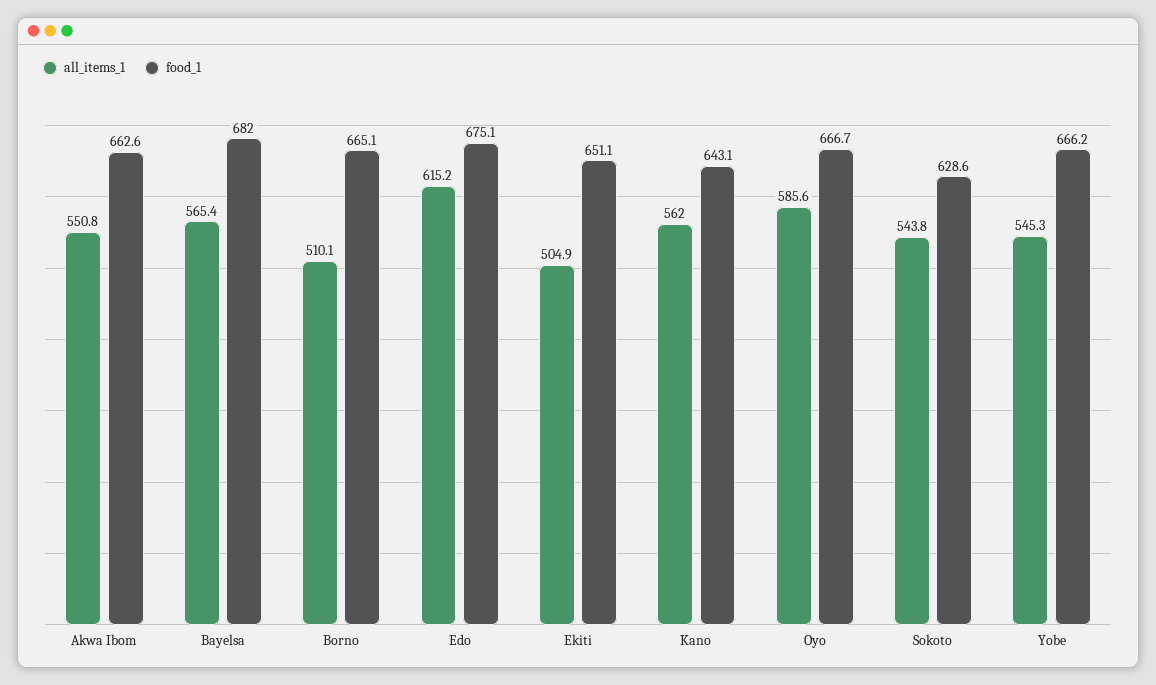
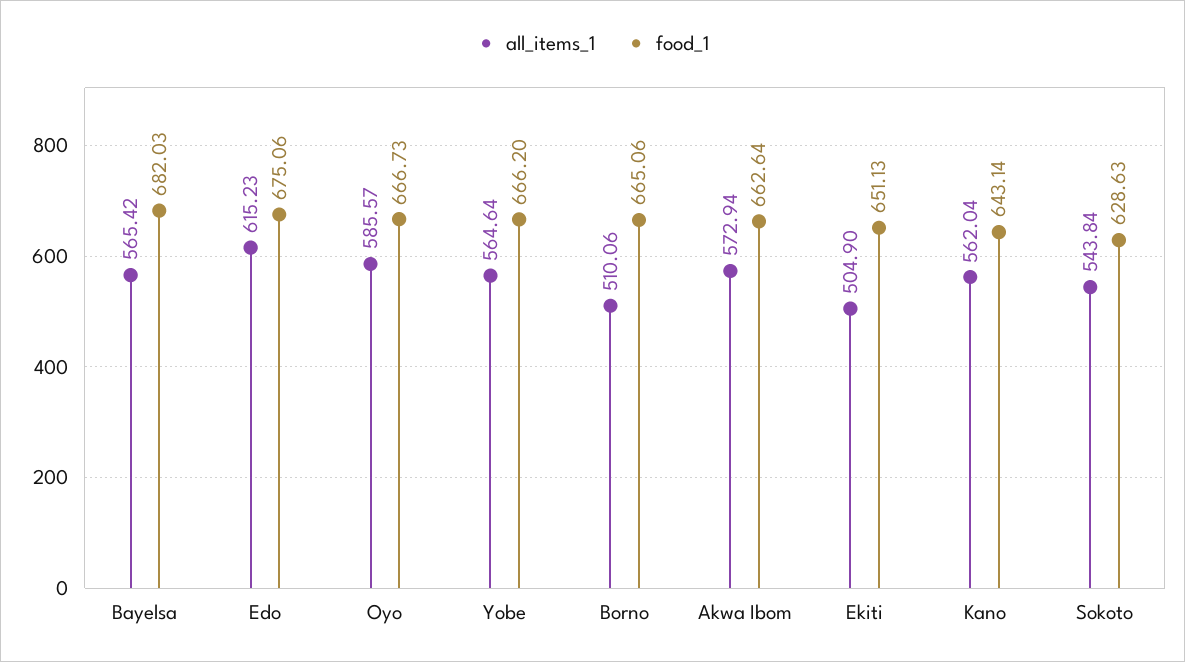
  {
    "all_items_1": {
-     "Akwa Ibom": 550.8,
+     "Akwa Ibom": 572.94,
      "Bayelsa": 565.42,
      "Borno": 510.06,
      "Edo": 615.23,
      "Ekiti": 504.9,
      "Kano": 562.04,
      "Oyo": 585.57,
      "Sokoto": 543.84,
-     "Yobe": 545.3
+     "Yobe": 564.64
    },
    "food_1": {
      "Akwa Ibom": 662.64,
      "Bayelsa": 682.03,
      "Borno": 665.06,
      "Edo": 675.06,
      "Ekiti": 651.13,
      "Kano": 643.14,
      "Oyo": 666.73,
      "Sokoto": 628.63,
      "Yobe": 666.2
    }
  }

